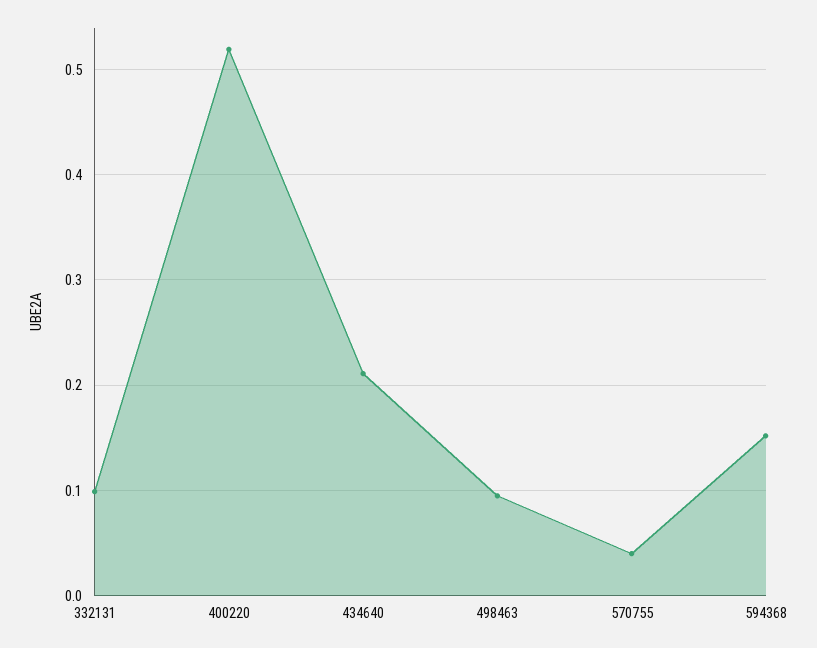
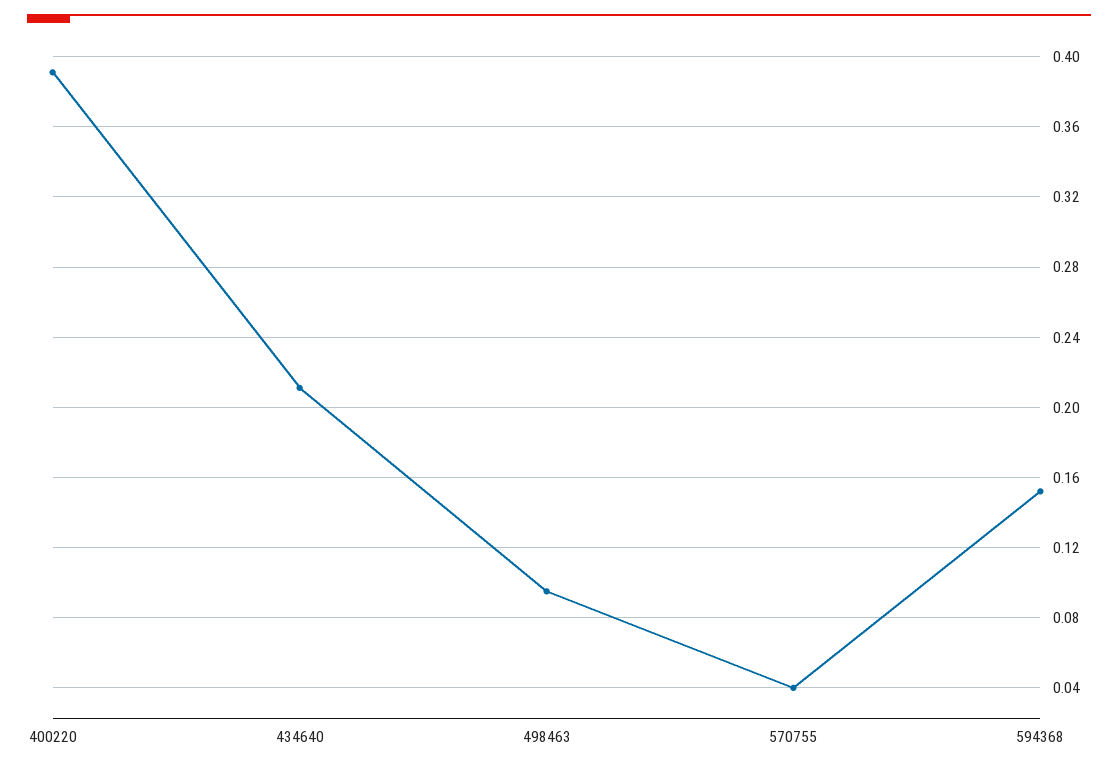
  {
-   "332131": 0.1,
-   "400220": 0.52,
+   "400220": 0.39,
    "434640": 0.21,
    "498463": 0.095,
    "570755": 0.04,
    "594368": 0.15
  }

